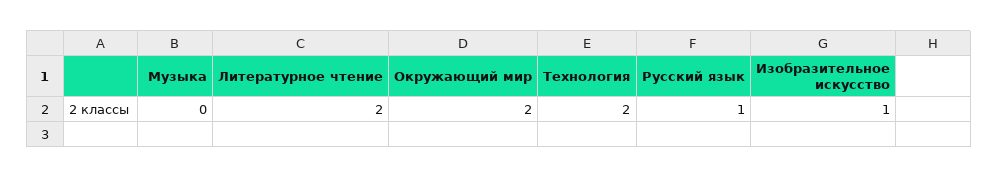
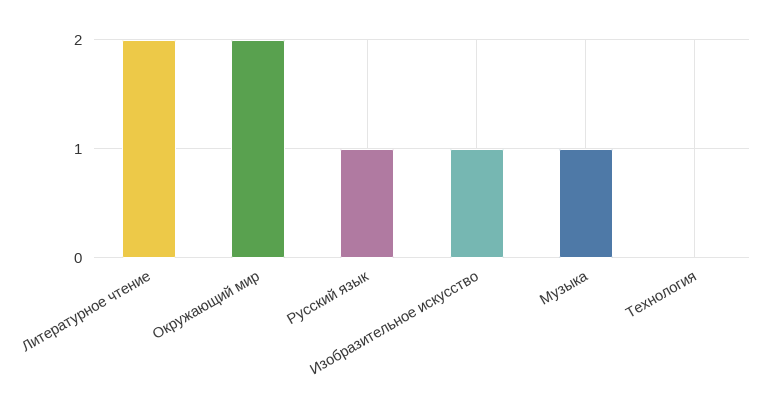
  {
-   "Музыка": 0,
+   "Музыка": 1,
    "Литературное чтение": 2,
    "Окружающий мир": 2,
-   "Технология": 2,
+   "Технология": 0,
    "Русский язык": 1,
    "Изобразительное искусство": 1
  }

